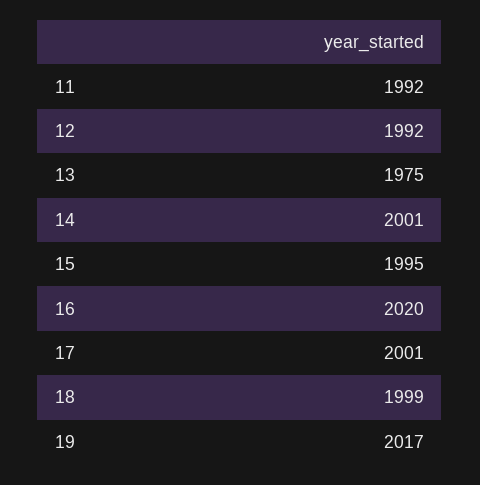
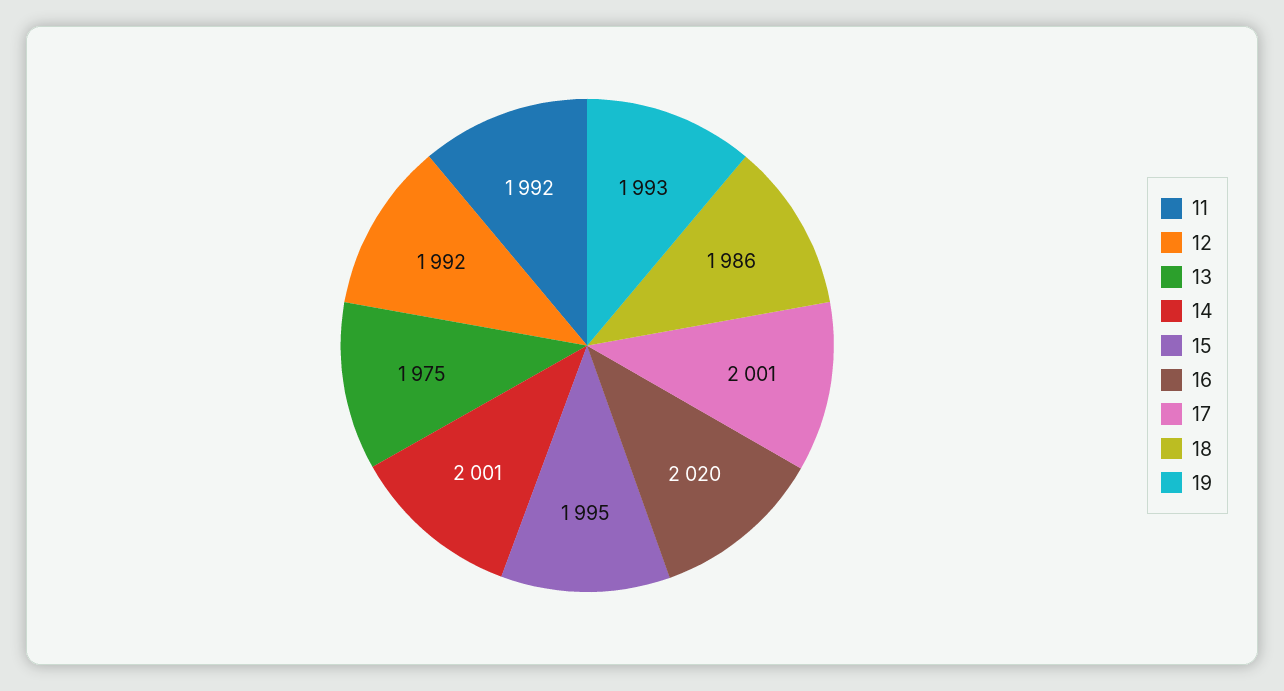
  {
    "11": 1992,
    "12": 1992,
    "13": 1975,
    "14": 2001,
    "15": 1995,
    "16": 2020,
    "17": 2001,
-   "18": 1999,
+   "18": 1986,
-   "19": 2017
+   "19": 1993
  }

